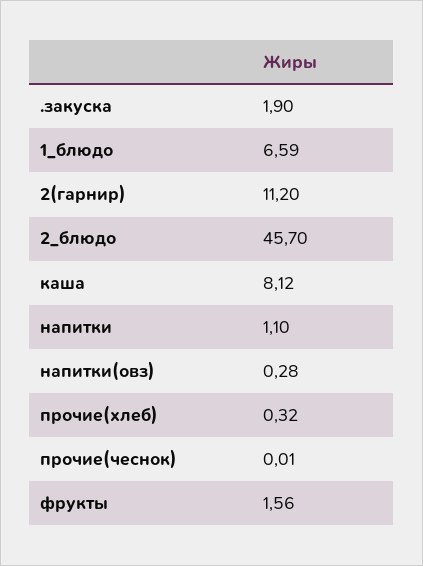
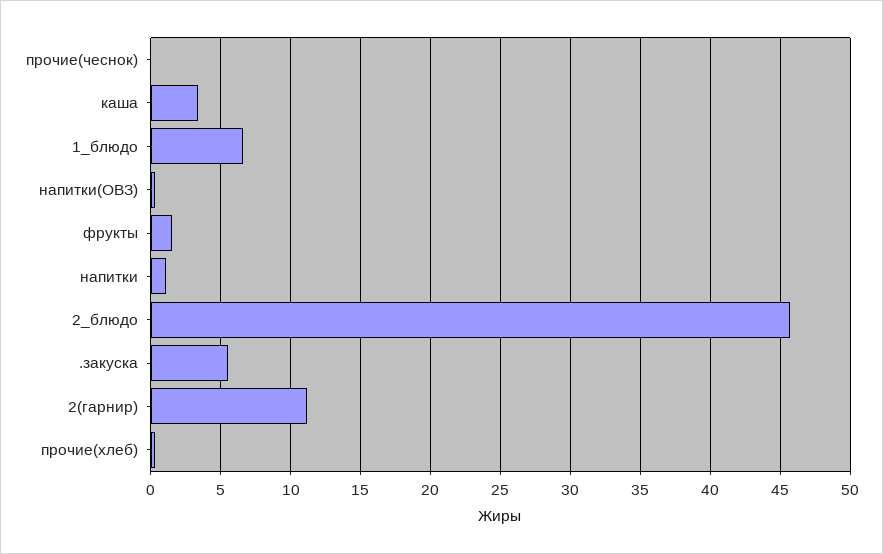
  {
-   ".закуска": 1.9,
+   ".закуска": 5.5,
    "1_блюдо": 6.59,
    "2(гарнир)": 11.2,
    "2_блюдо": 45.7,
-   "каша": 8.12,
+   "каша": 3.5,
    "напитки": 1.1,
    "напитки(овз)": 0.28,
    "прочие(хлеб)": 0.32,
    "прочие(чеснок)": 0.01,
    "фрукты": 1.56
  }

